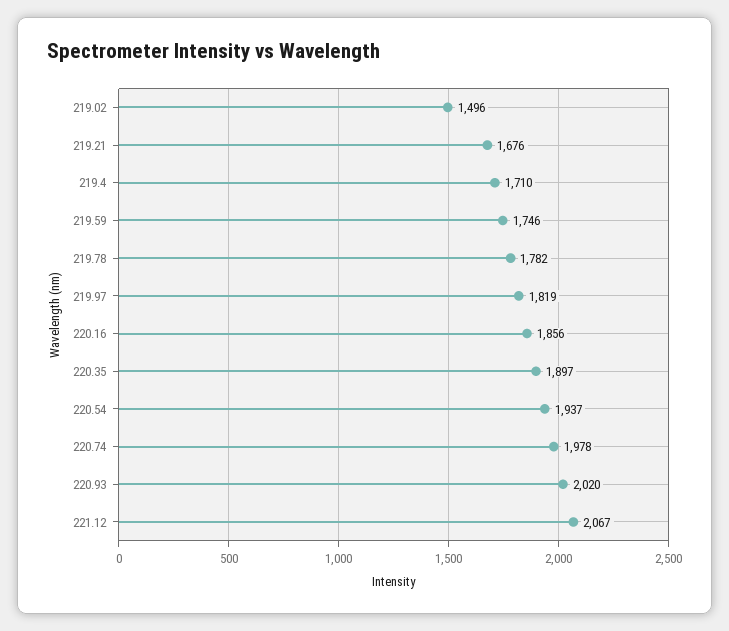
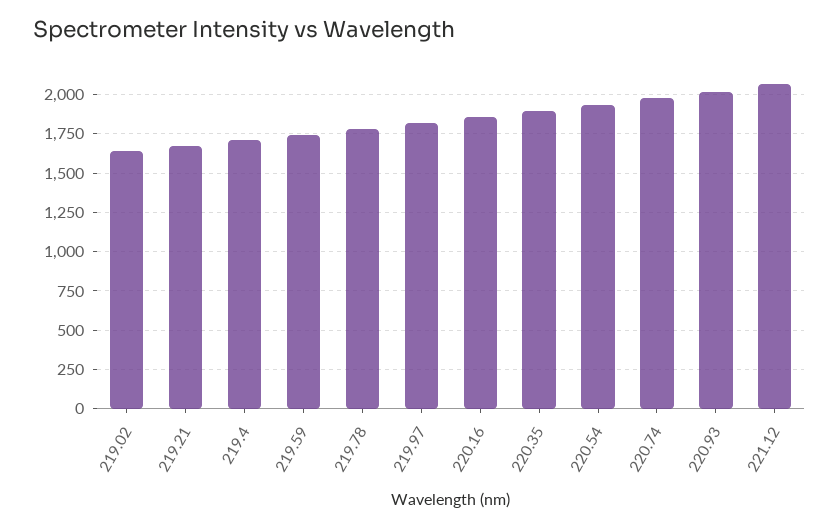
  {
-   "219.02": 1496,
+   "219.02": 1650,
    "219.21": 1676,
    "219.4": 1710,
    "219.59": 1746,
    "219.78": 1782,
    "219.97": 1819,
    "220.16": 1856,
    "220.35": 1897,
    "220.54": 1937,
    "220.74": 1978,
    "220.93": 2020,
    "221.12": 2067
  }

